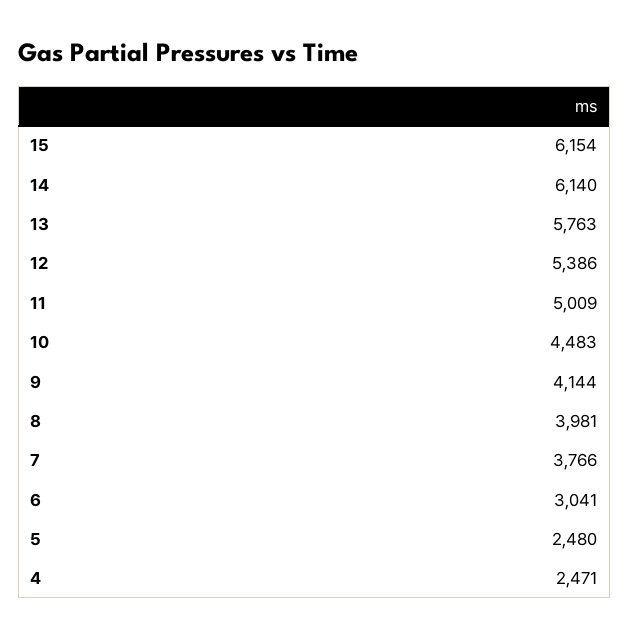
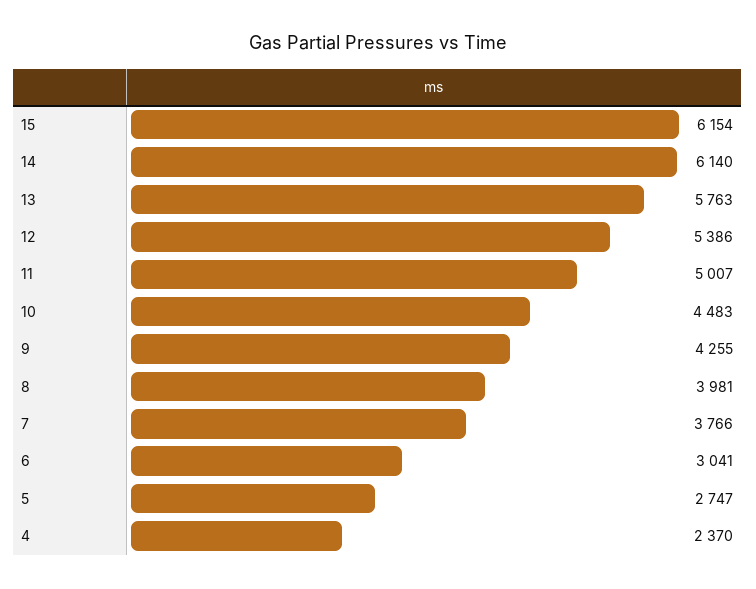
  {
    "15": 6154,
    "14": 6140,
    "13": 5763,
    "12": 5386,
-   "11": 5009,
+   "11": 5007,
    "10": 4483,
-   "9": 4144,
+   "9": 4255,
    "8": 3981,
    "7": 3766,
    "6": 3041,
-   "5": 2480,
+   "5": 2747,
-   "4": 2471
+   "4": 2370
  }

